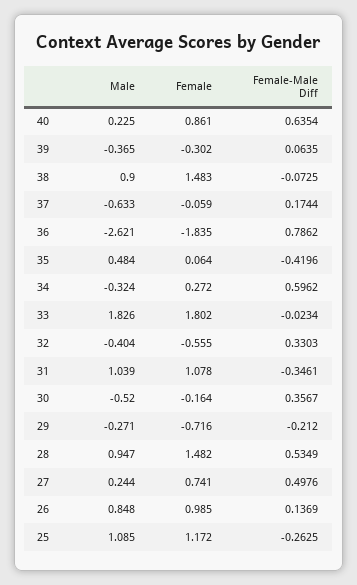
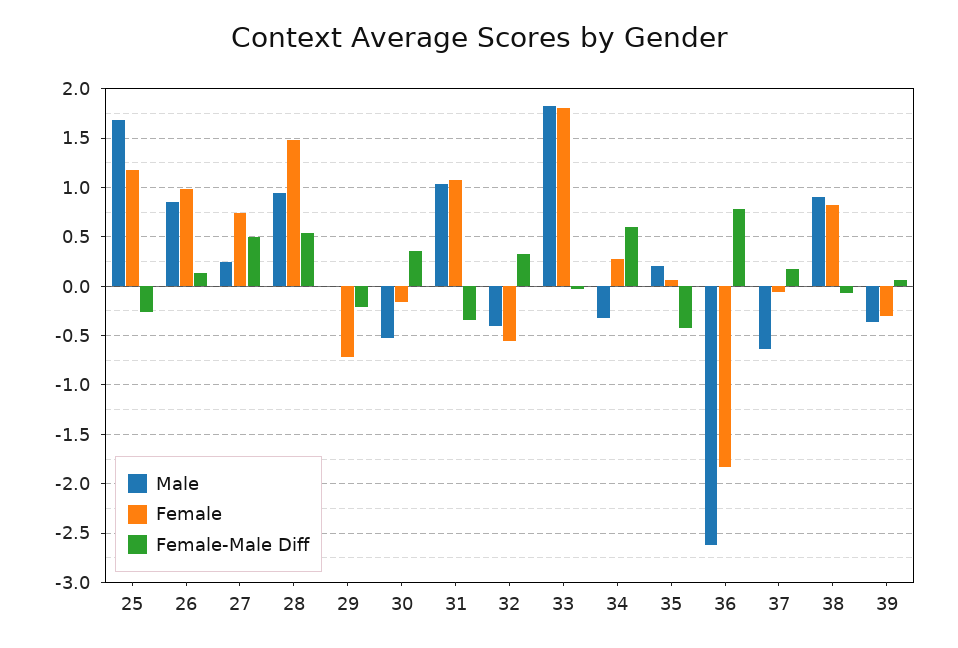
  {
    "Male": {
-     "40": 0.225,
      "39": -0.365,
      "38": 0.9,
      "37": -0.633,
      "36": -2.621,
-     "35": 0.484,
+     "35": 0.2,
      "34": -0.324,
      "33": 1.826,
      "32": -0.404,
      "31": 1.039,
      "30": -0.52,
-     "29": -0.271,
+     "29": 0,
      "28": 0.947,
      "27": 0.244,
      "26": 0.848,
-     "25": 1.085
+     "25": 1.7
    },
    "Female": {
-     "40": 0.861,
      "39": -0.302,
-     "38": 1.483,
+     "38": 0.8,
      "37": -0.059,
      "36": -1.835,
      "35": 0.064,
      "34": 0.272,
      "33": 1.802,
      "32": -0.555,
      "31": 1.078,
      "30": -0.164,
      "29": -0.716,
      "28": 1.482,
      "27": 0.741,
      "26": 0.985,
      "25": 1.172
    },
    "Female-Male Diff": {
-     "40": 0.6354,
      "39": 0.0635,
      "38": -0.0725,
      "37": 0.1744,
      "36": 0.7862,
      "35": -0.4196,
      "34": 0.5962,
      "33": -0.0234,
      "32": 0.3303,
      "31": -0.3461,
      "30": 0.3567,
      "29": -0.212,
      "28": 0.5349,
      "27": 0.4976,
      "26": 0.1369,
      "25": -0.2625
    }
  }

